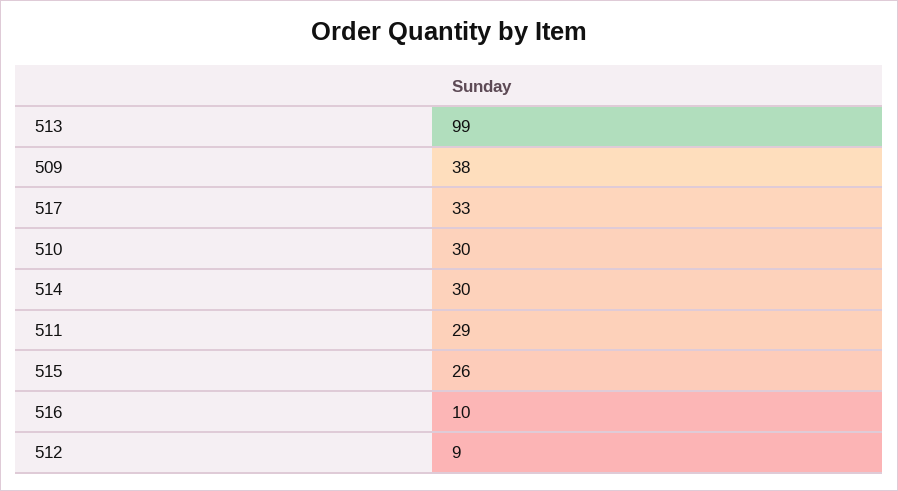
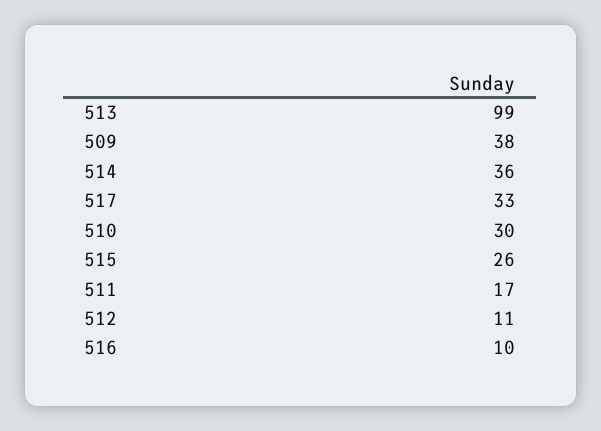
  {
    "513": 99,
    "509": 38,
    "517": 33,
    "510": 30,
-   "514": 30,
+   "514": 36,
-   "511": 29,
+   "511": 17,
    "515": 26,
    "516": 10,
-   "512": 9
+   "512": 11
  }

